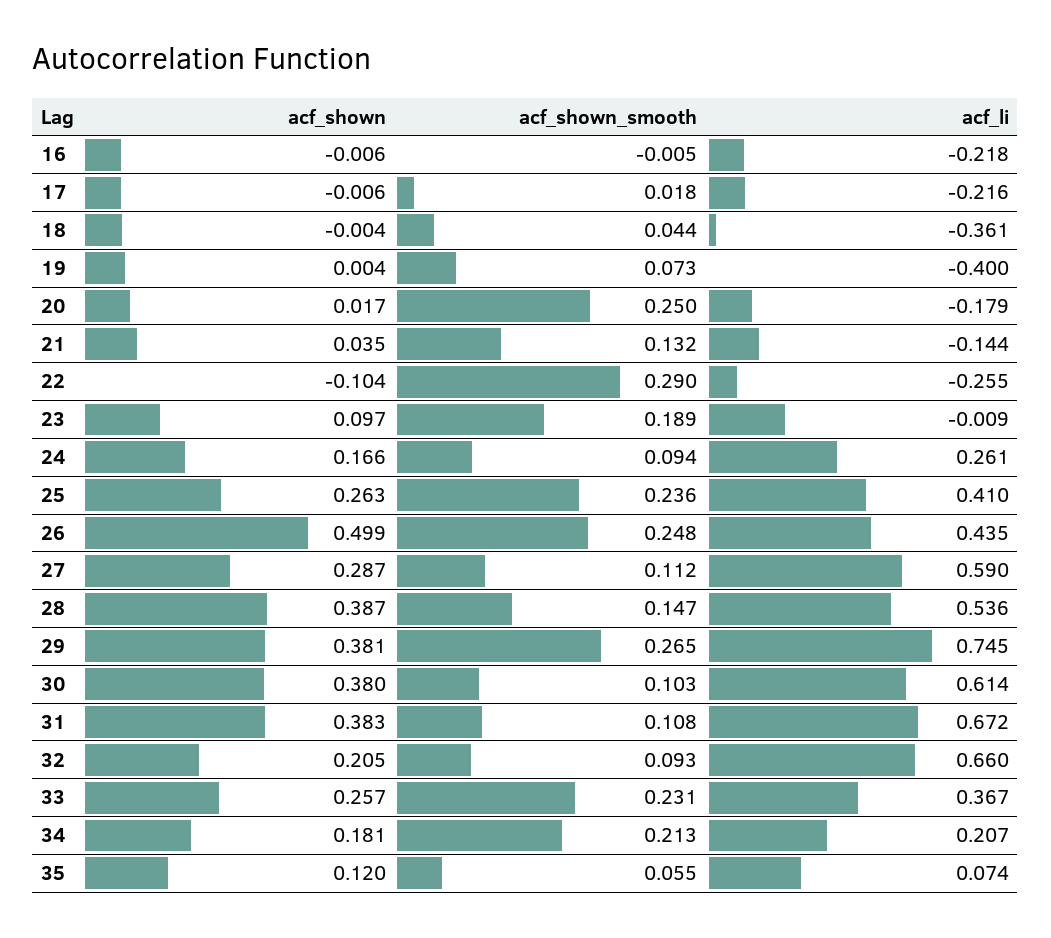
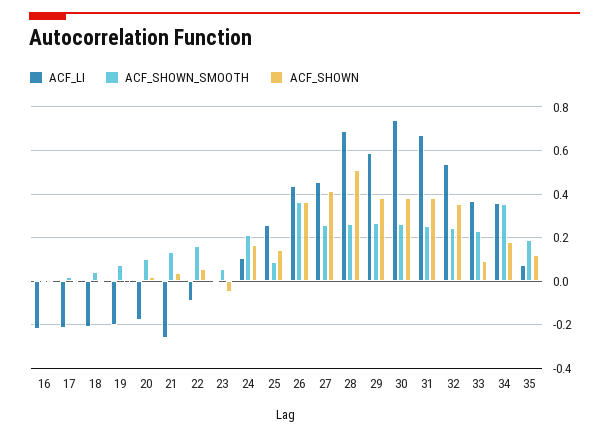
  {
    "acf_shown": {
      "16": -0.006,
      "17": -0.006,
      "18": -0.004,
      "19": 0.004,
      "20": 0.017,
      "21": 0.035,
-     "22": -0.104,
+     "22": 0.05,
-     "23": 0.097,
+     "23": -0.05,
      "24": 0.166,
-     "25": 0.263,
+     "25": 0.15,
-     "26": 0.499,
+     "26": 0.35,
-     "27": 0.287,
+     "27": 0.4,
-     "28": 0.387,
+     "28": 0.5,
      "29": 0.381,
      "30": 0.38,
      "31": 0.383,
-     "32": 0.205,
+     "32": 0.35,
-     "33": 0.257,
+     "33": 0.1,
      "34": 0.181,
      "35": 0.12
    },
    "acf_shown_smooth": {
      "16": -0.005,
      "17": 0.018,
      "18": 0.044,
      "19": 0.073,
-     "20": 0.25,
+     "20": 0.1,
      "21": 0.132,
-     "22": 0.29,
+     "22": 0.15,
-     "23": 0.189,
+     "23": 0.05,
-     "24": 0.094,
+     "24": 0.2,
-     "25": 0.236,
+     "25": 0.1,
-     "26": 0.248,
+     "26": 0.35,
-     "27": 0.112,
+     "27": 0.25,
-     "28": 0.147,
+     "28": 0.25,
      "29": 0.265,
-     "30": 0.103,
+     "30": 0.25,
-     "31": 0.108,
+     "31": 0.25,
-     "32": 0.093,
+     "32": 0.25,
      "33": 0.231,
-     "34": 0.213,
+     "34": 0.35,
-     "35": 0.055
+     "35": 0.2
    },
    "acf_li": {
      "16": -0.218,
      "17": -0.216,
-     "18": -0.361,
+     "18": -0.2,
-     "19": -0.4,
+     "19": -0.2,
      "20": -0.179,
-     "21": -0.144,
+     "21": -0.25,
-     "22": -0.255,
+     "22": -0.1,
      "23": -0.009,
-     "24": 0.261,
+     "24": 0.1,
-     "25": 0.41,
+     "25": 0.25,
      "26": 0.435,
-     "27": 0.59,
+     "27": 0.45,
-     "28": 0.536,
+     "28": 0.7,
-     "29": 0.745,
+     "29": 0.6,
-     "30": 0.614,
+     "30": 0.75,
      "31": 0.672,
-     "32": 0.66,
+     "32": 0.55,
      "33": 0.367,
-     "34": 0.207,
+     "34": 0.35,
      "35": 0.074
    }
  }

